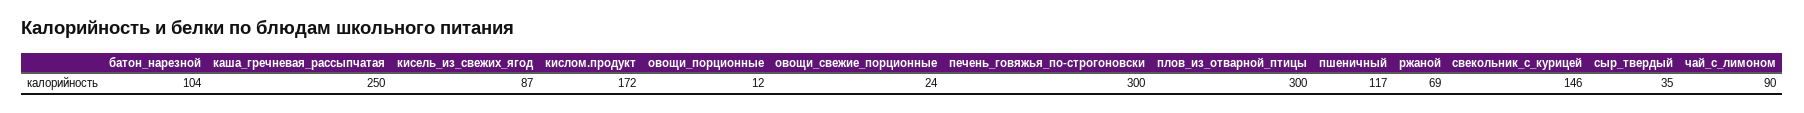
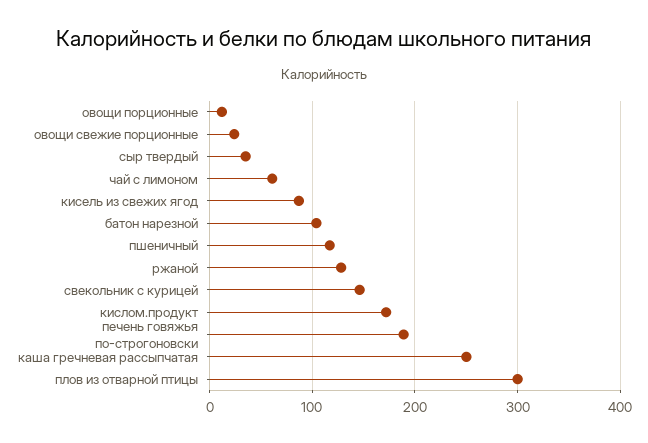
  {
    "батон_нарезной": 104,
    "каша_гречневая_рассыпчатая": 250,
    "кисель_из_свежих_ягод": 87,
    "кислом.продукт": 172,
    "овощи_порционные": 12,
    "овощи_свежие_порционные": 24,
-   "печень_говяжья_по-строгоновски": 300,
+   "печень_говяжья_по-строгоновски": 190,
    "плов_из_отварной_птицы": 300,
    "пшеничный": 117,
-   "ржаной": 69,
+   "ржаной": 130,
    "свекольник_с_курицей": 146,
    "сыр_твердый": 35,
-   "чай_с_лимоном": 90
+   "чай_с_лимоном": 60
  }

